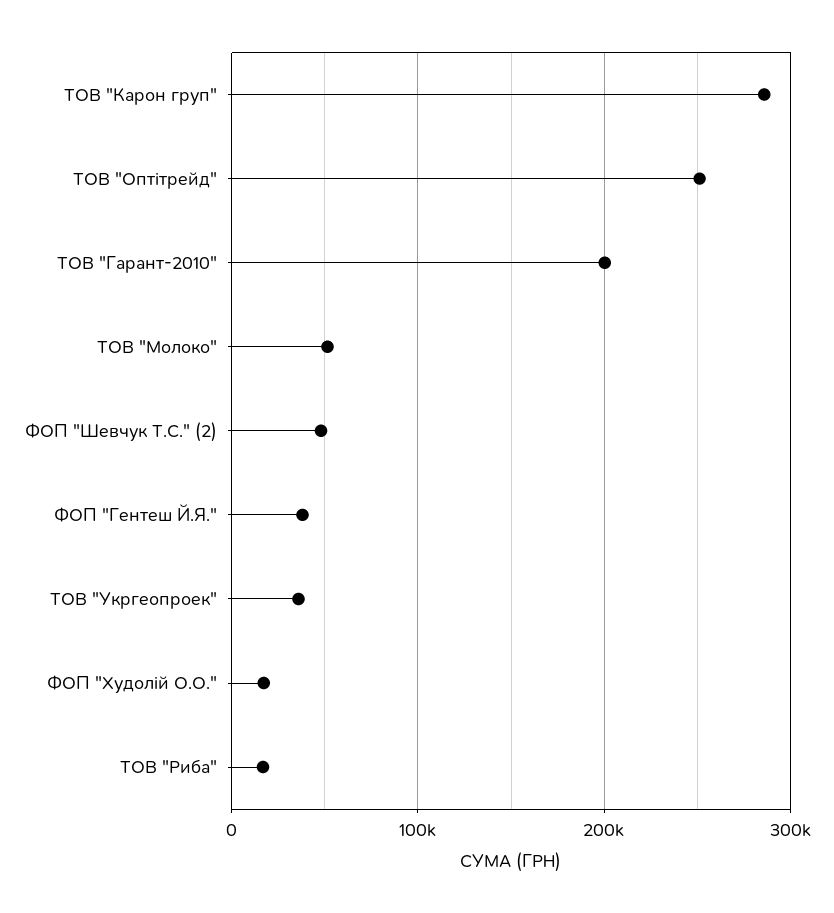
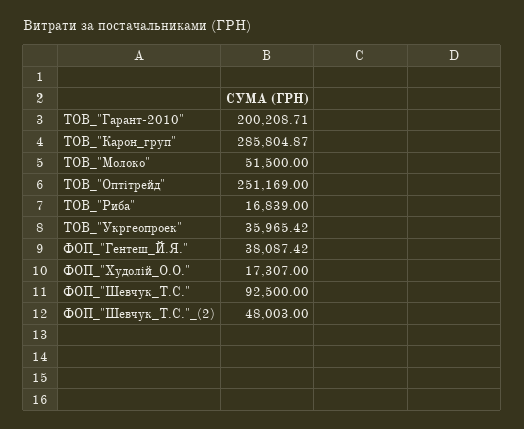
  {
    "ТОВ \"Карон груп\"": 285804.87,
    "ТОВ \"Оптітрейд\"": 251169,
    "ТОВ \"Гарант-2010\"": 200208.71,
    "ТОВ \"Молоко\"": 51500,
    "ФОП \"Шевчук Т.С.\" (2)": 48003,
    "ФОП \"Гентеш Й.Я.\"": 38087.42,
    "ТОВ \"Укргеопроек\"": 35965.42,
    "ФОП \"Худолій О.О.\"": 17307,
-   "ТОВ \"Риба\"": 16839
+   "ТОВ \"Риба\"": 16839,
+   "ФОП_\"Шевчук_Т.С.\"": 92500
  }

